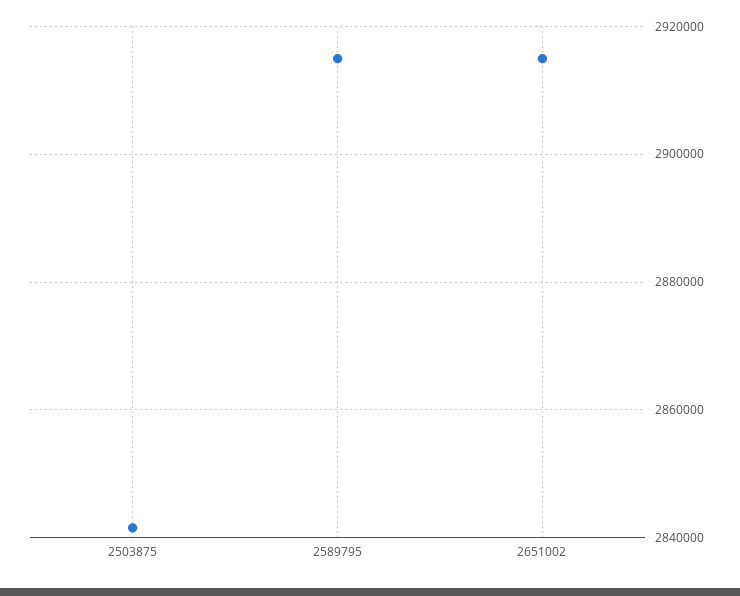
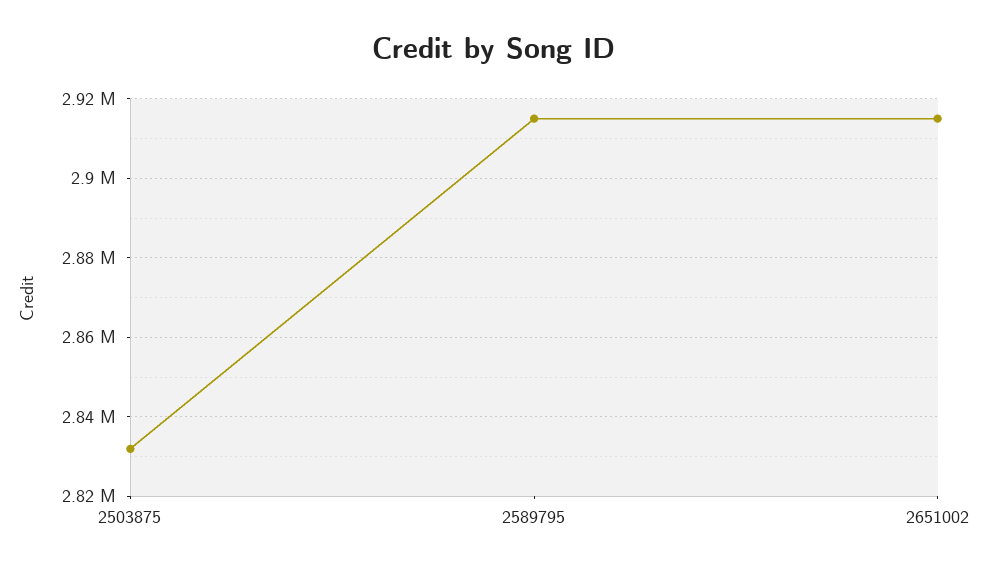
  {
-   "2503875": 2842000,
+   "2503875": 2832000,
    "2589795": 2916000,
    "2651002": 2916000
  }

